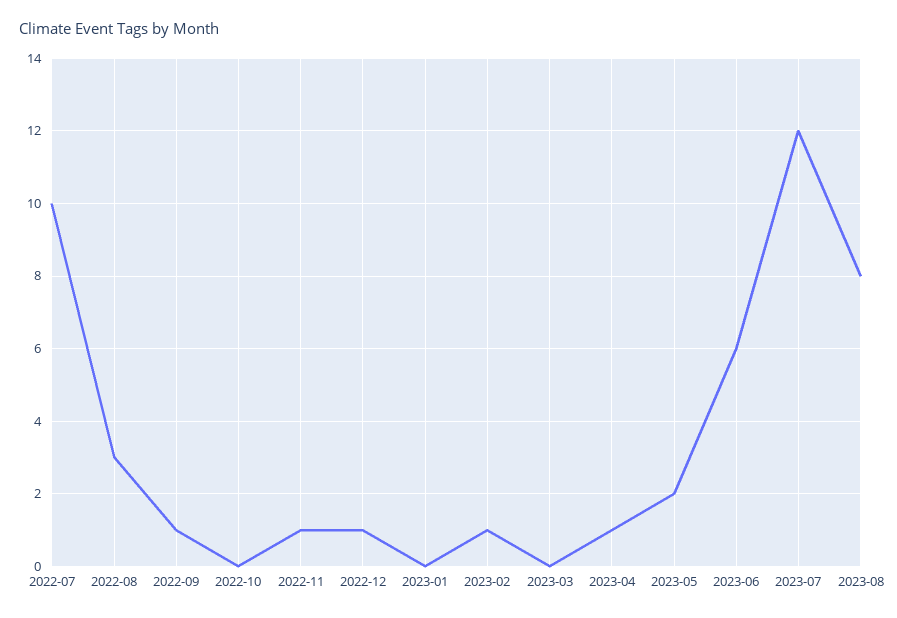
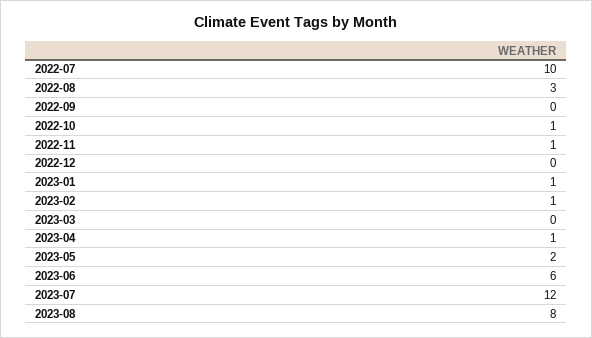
  {
    "2022-07": 10,
    "2022-08": 3,
-   "2022-09": 1,
+   "2022-09": 0,
-   "2022-10": 0,
+   "2022-10": 1,
    "2022-11": 1,
-   "2022-12": 1,
+   "2022-12": 0,
-   "2023-01": 0,
+   "2023-01": 1,
    "2023-02": 1,
    "2023-03": 0,
    "2023-04": 1,
    "2023-05": 2,
    "2023-06": 6,
    "2023-07": 12,
    "2023-08": 8
  }

